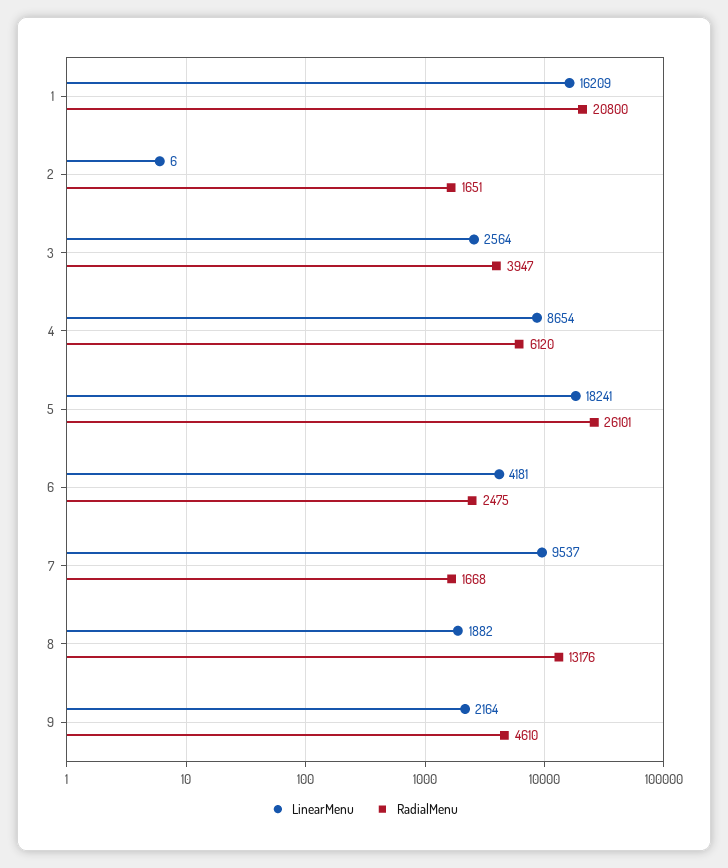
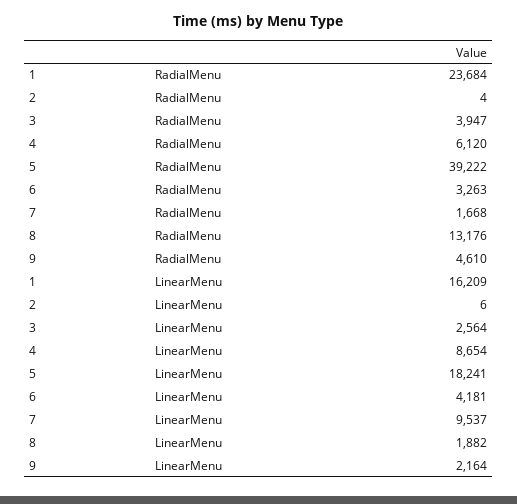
  {
    "LinearMenu": {
      "1": 16209,
      "2": 6,
      "3": 2564,
      "4": 8654,
      "5": 18241,
      "6": 4181,
      "7": 9537,
      "8": 1882,
      "9": 2164
    },
    "RadialMenu": {
-     "1": 20800,
+     "1": 23684,
-     "2": 1651,
+     "2": 4,
      "3": 3947,
      "4": 6120,
-     "5": 26101,
+     "5": 39222,
-     "6": 2475,
+     "6": 3263,
      "7": 1668,
      "8": 13176,
      "9": 4610
    }
  }

